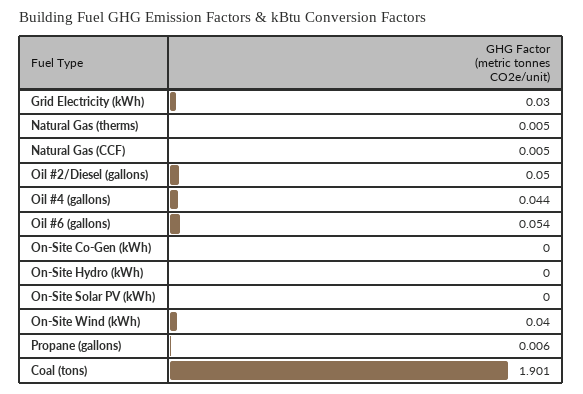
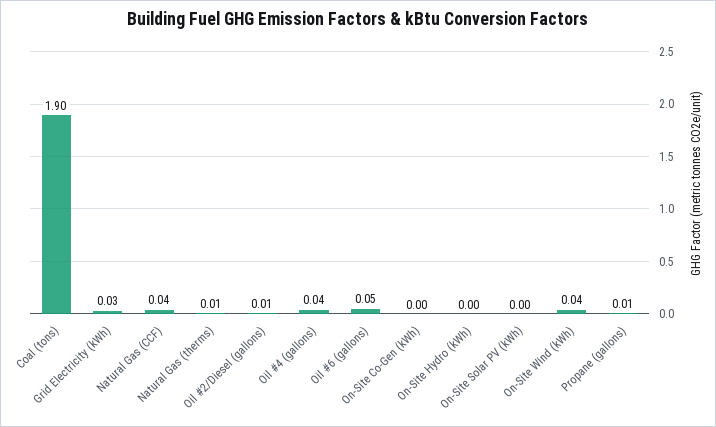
  {
    "Grid Electricity (kWh)": 0.03,
    "Natural Gas (therms)": 0.005,
-   "Natural Gas (CCF)": 0.005,
+   "Natural Gas (CCF)": 0.04,
-   "Oil #2/Diesel (gallons)": 0.05,
+   "Oil #2/Diesel (gallons)": 0.01,
    "Oil #4 (gallons)": 0.044,
    "Oil #6 (gallons)": 0.054,
    "On-Site Co-Gen (kWh)": 0,
    "On-Site Hydro (kWh)": 0,
    "On-Site Solar PV (kWh)": 0,
    "On-Site Wind (kWh)": 0.04,
    "Propane (gallons)": 0.006,
    "Coal (tons)": 1.901
  }

